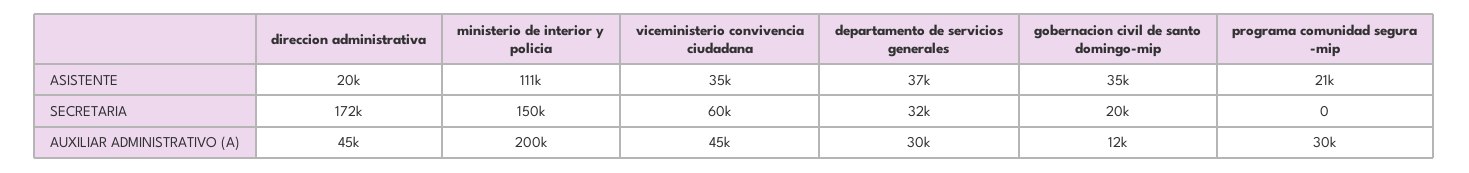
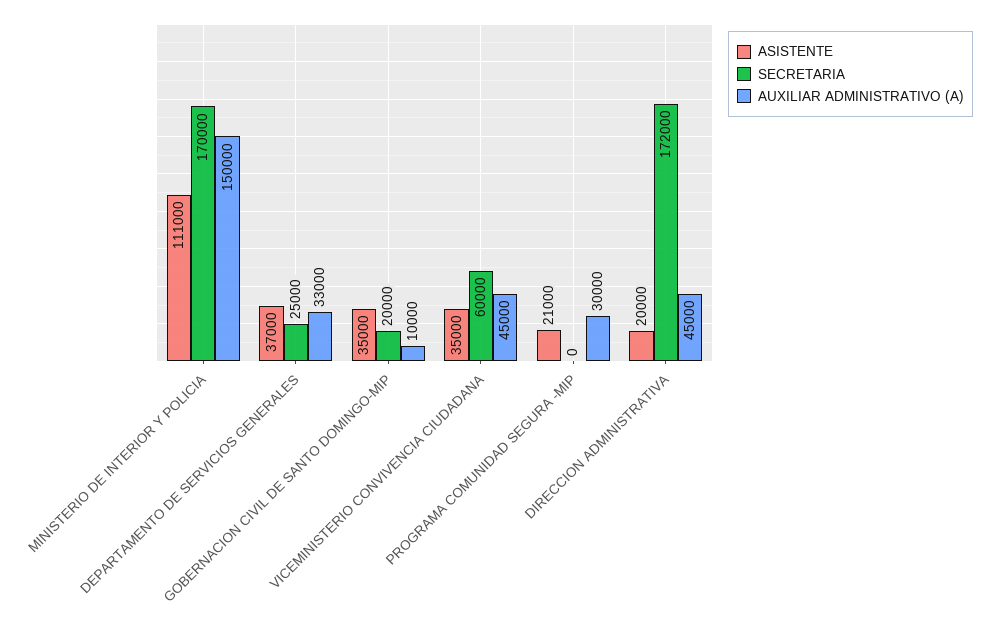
  {
    "ASISTENTE": {
      "direccion administrativa": 20000,
      "ministerio de interior y policia": 111000,
      "viceministerio convivencia ciudadana": 35000,
      "departamento de servicios generales": 37000,
      "gobernacion civil de santo domingo-mip": 35000,
      "programa comunidad segura -mip": 21000
    },
    "SECRETARIA": {
      "direccion administrativa": 172000,
-     "ministerio de interior y policia": 150000,
+     "ministerio de interior y policia": 170000,
      "viceministerio convivencia ciudadana": 60000,
-     "departamento de servicios generales": 32000,
+     "departamento de servicios generales": 25000,
      "gobernacion civil de santo domingo-mip": 20000,
      "programa comunidad segura -mip": 0
    },
    "AUXILIAR ADMINISTRATIVO (A)": {
      "direccion administrativa": 45000,
-     "ministerio de interior y policia": 200000,
+     "ministerio de interior y policia": 150000,
      "viceministerio convivencia ciudadana": 45000,
-     "departamento de servicios generales": 30000,
+     "departamento de servicios generales": 33000,
-     "gobernacion civil de santo domingo-mip": 12000,
+     "gobernacion civil de santo domingo-mip": 10000,
      "programa comunidad segura -mip": 30000
    }
  }

